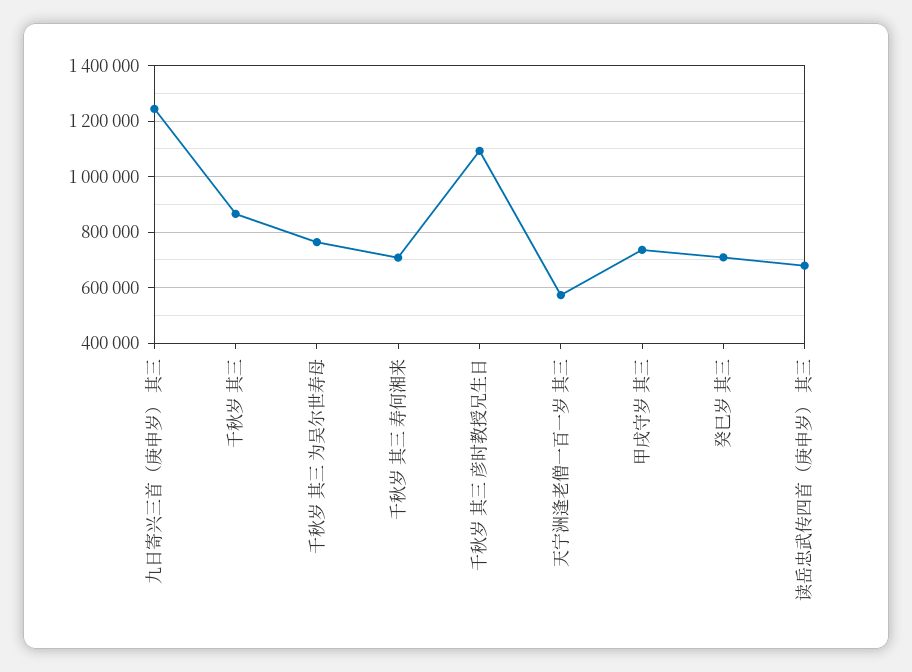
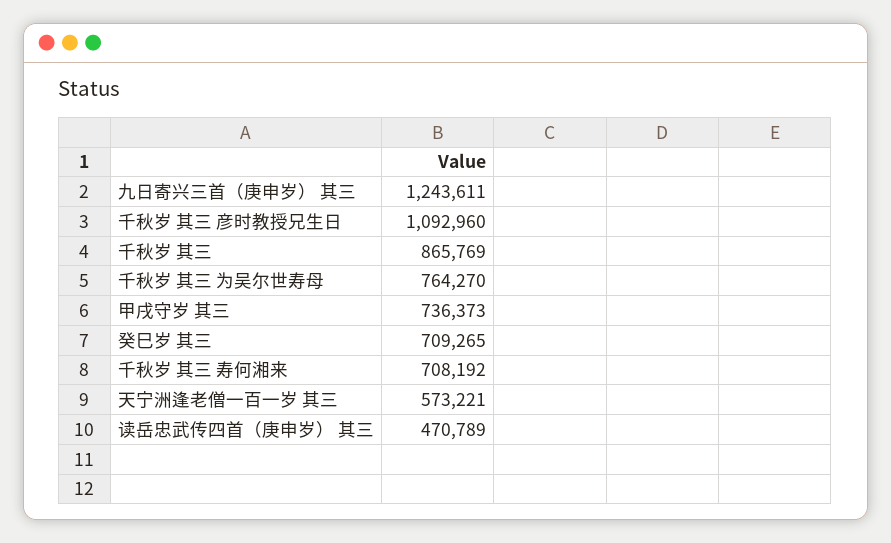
  {
    "九日寄兴三首（庚申岁） 其三": 1243611,
    "千秋岁 其三": 865769,
    "千秋岁 其三 为吴尔世寿母": 764270,
    "千秋岁 其三 寿何湘来": 708192,
    "千秋岁 其三 彦时教授兄生日": 1092960,
    "天宁洲逢老僧一百一岁 其三": 573221,
    "甲戌守岁 其三": 736373,
    "癸巳岁 其三": 709265,
-   "读岳忠武传四首（庚申岁） 其三": 675000
+   "读岳忠武传四首（庚申岁） 其三": 470789
  }

